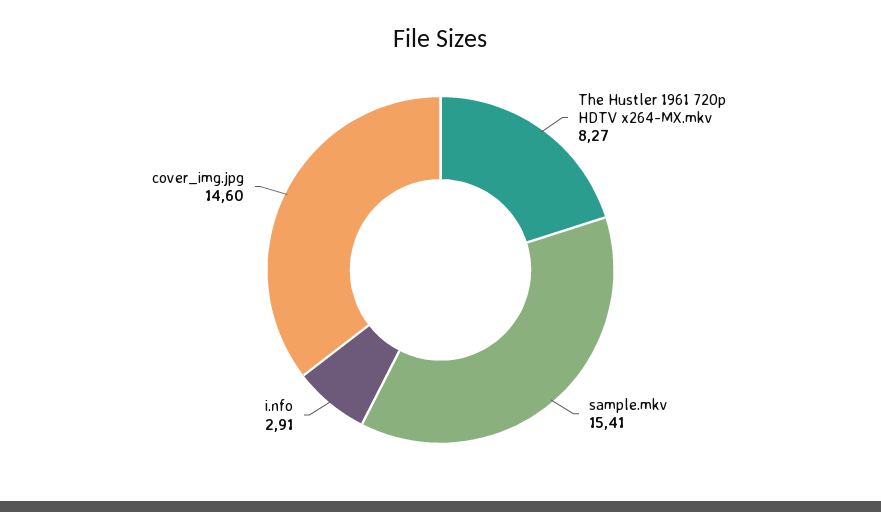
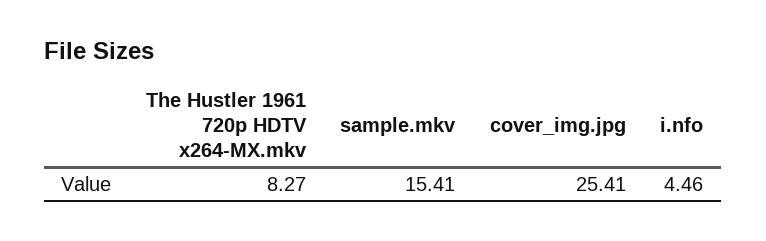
  {
    "The Hustler 1961 720p HDTV x264-MX.mkv": 8.27,
    "sample.mkv": 15.41,
-   "i.nfo": 2.91,
+   "i.nfo": 4.46,
-   "cover_img.jpg": 14.6
+   "cover_img.jpg": 25.41
  }

